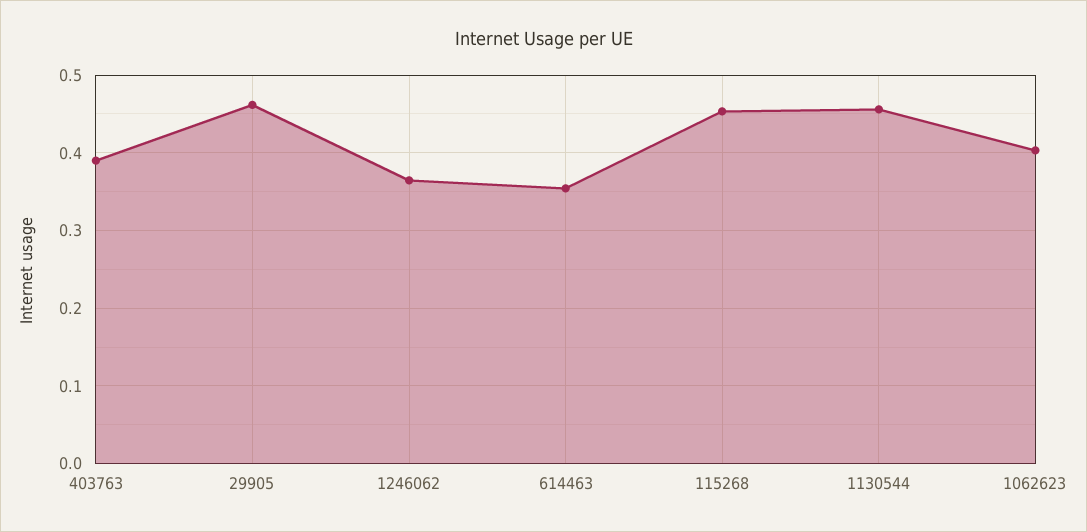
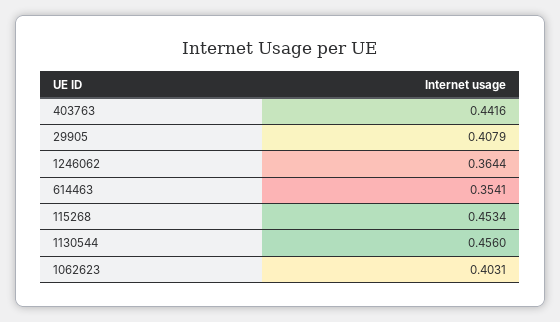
  {
-   "403763": 0.39,
+   "403763": 0.4416,
-   "29905": 0.46,
+   "29905": 0.4079,
    "1246062": 0.3644,
    "614463": 0.3541,
    "115268": 0.4534,
    "1130544": 0.456,
    "1062623": 0.4031
  }

